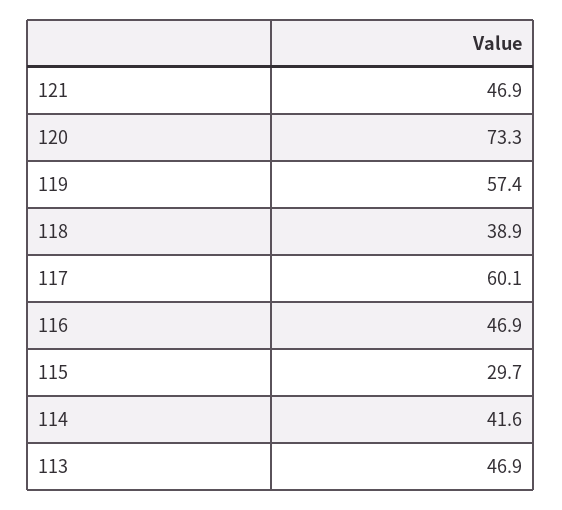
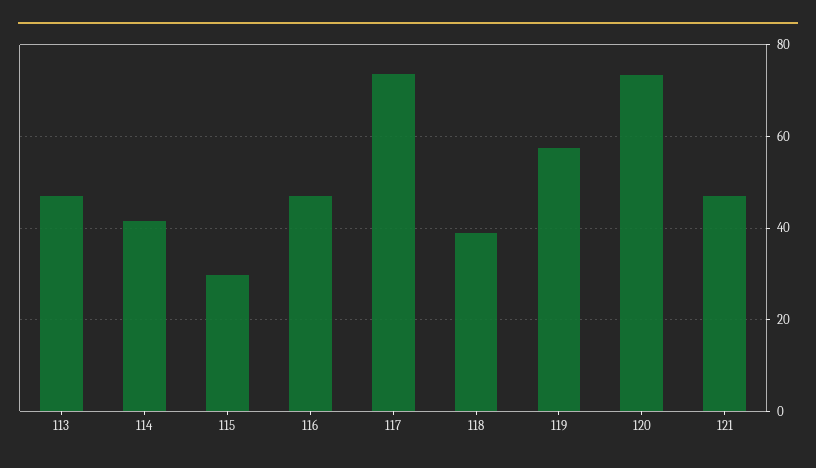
  {
    "121": 46.9,
    "120": 73.3,
    "119": 57.4,
    "118": 38.9,
-   "117": 60.1,
+   "117": 74,
    "116": 46.9,
    "115": 29.7,
    "114": 41.6,
    "113": 46.9
  }

